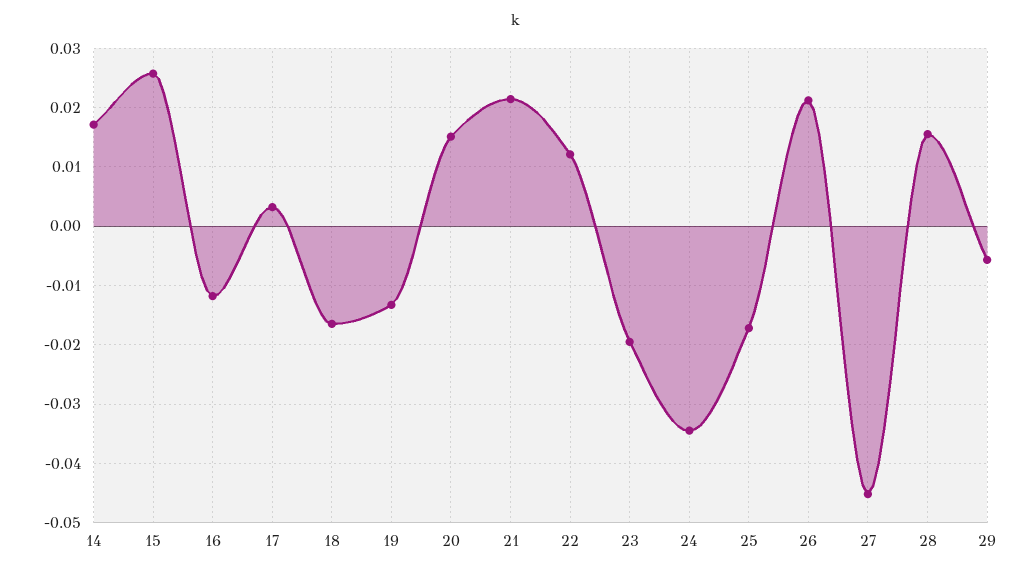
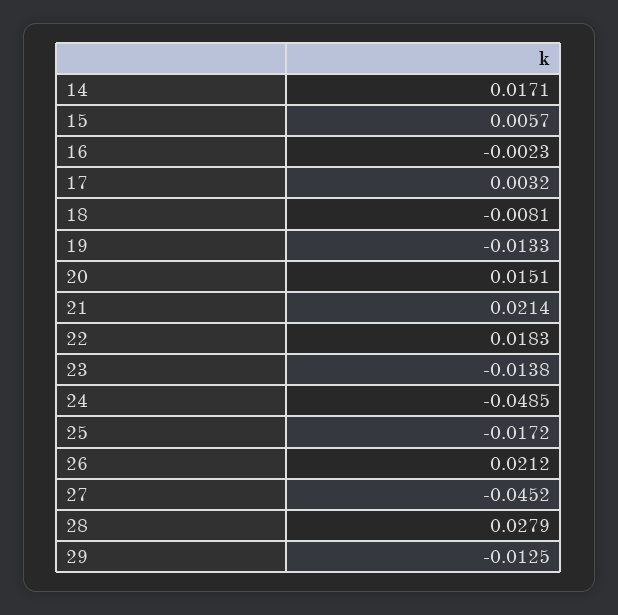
  {
    "14": 0.0171,
-   "15": 0.026,
+   "15": 0.0057,
-   "16": -0.012,
+   "16": -0.0023,
    "17": 0.0032,
-   "18": -0.016,
+   "18": -0.0081,
    "19": -0.0133,
    "20": 0.0151,
    "21": 0.0214,
-   "22": 0.012,
+   "22": 0.0183,
-   "23": -0.02,
+   "23": -0.0138,
-   "24": -0.034,
+   "24": -0.0485,
    "25": -0.0172,
    "26": 0.0212,
    "27": -0.0452,
-   "28": 0.016,
+   "28": 0.0279,
-   "29": -0.006
+   "29": -0.0125
  }

